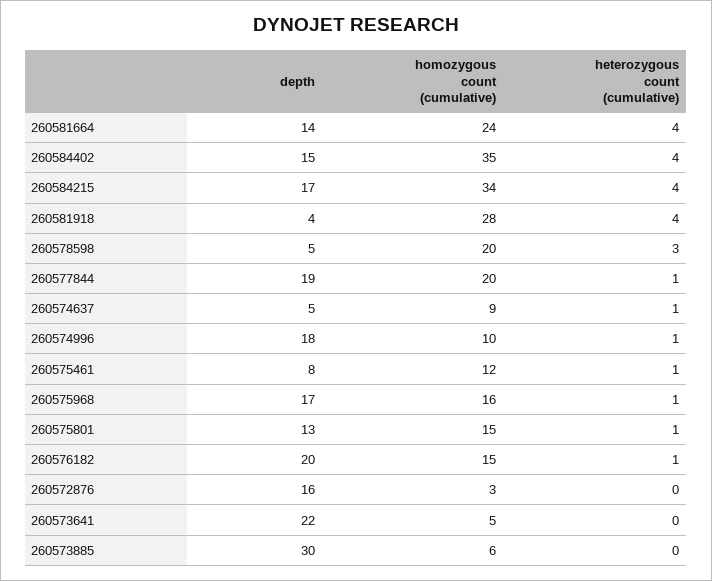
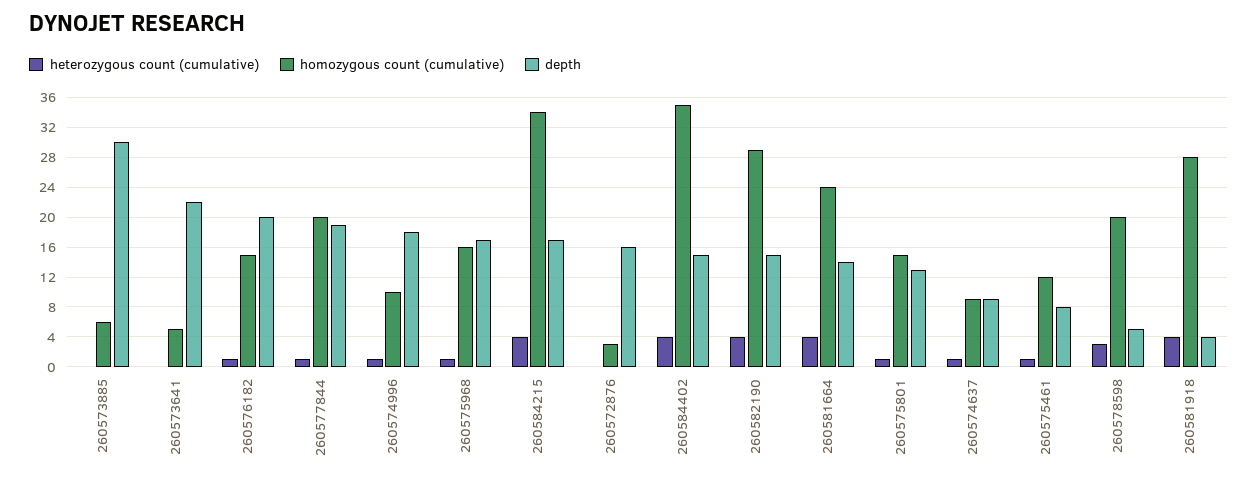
  {
    "depth": {
      "260581664": 14,
      "260584402": 15,
      "260584215": 17,
      "260581918": 4,
      "260578598": 5,
      "260577844": 19,
-     "260574637": 5,
+     "260574637": 9,
      "260574996": 18,
      "260575461": 8,
      "260575968": 17,
      "260575801": 13,
      "260576182": 20,
      "260572876": 16,
      "260573641": 22,
-     "260573885": 30
+     "260573885": 30,
+     "260582190": 15
    },
    "homozygous count (cumulative)": {
      "260581664": 24,
      "260584402": 35,
      "260584215": 34,
      "260581918": 28,
      "260578598": 20,
      "260577844": 20,
      "260574637": 9,
      "260574996": 10,
      "260575461": 12,
      "260575968": 16,
      "260575801": 15,
      "260576182": 15,
      "260572876": 3,
      "260573641": 5,
-     "260573885": 6
+     "260573885": 6,
+     "260582190": 29
    },
    "heterozygous count (cumulative)": {
      "260581664": 4,
      "260584402": 4,
      "260584215": 4,
      "260581918": 4,
      "260578598": 3,
      "260577844": 1,
      "260574637": 1,
      "260574996": 1,
      "260575461": 1,
      "260575968": 1,
      "260575801": 1,
      "260576182": 1,
      "260572876": 0,
      "260573641": 0,
-     "260573885": 0
+     "260573885": 0,
+     "260582190": 4
    }
  }

